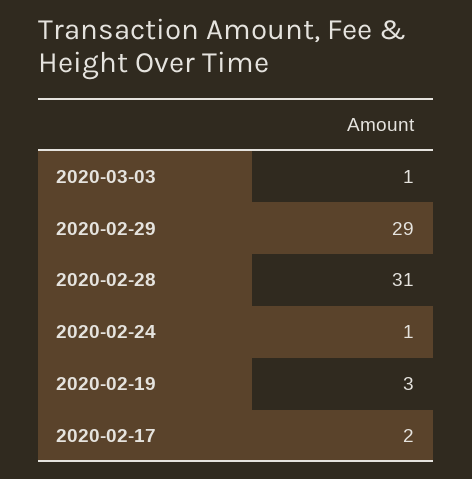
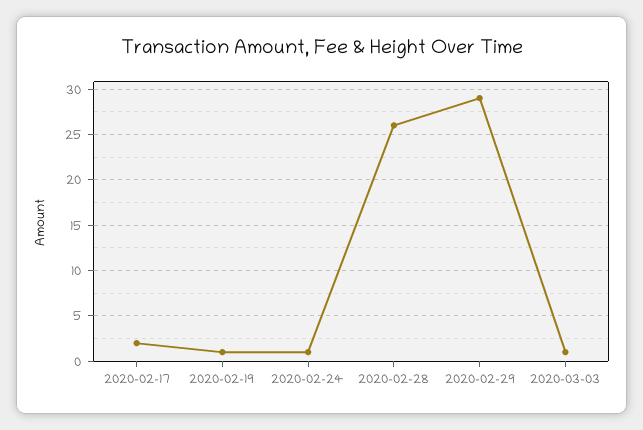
  {
    "2020-03-03": 1,
    "2020-02-29": 29,
-   "2020-02-28": 31,
+   "2020-02-28": 26,
    "2020-02-24": 1,
-   "2020-02-19": 3,
+   "2020-02-19": 1,
    "2020-02-17": 2
  }

